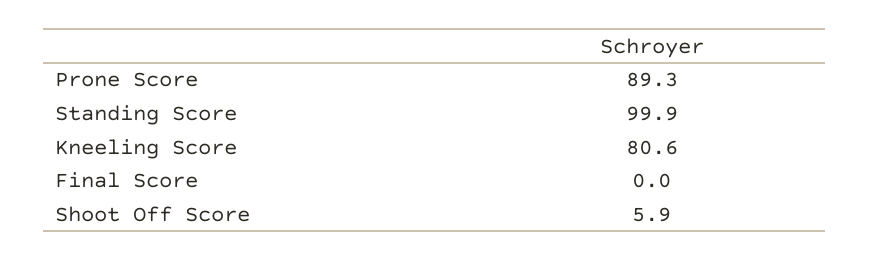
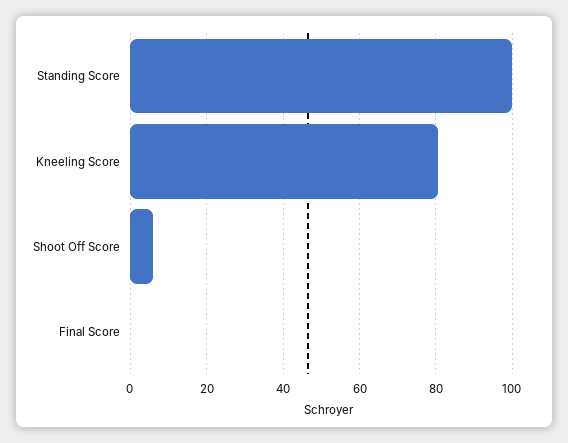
  {
-   "Prone Score": 89.3,
    "Standing Score": 99.9,
    "Kneeling Score": 80.6,
    "Final Score": 0,
    "Shoot Off Score": 5.9
  }

